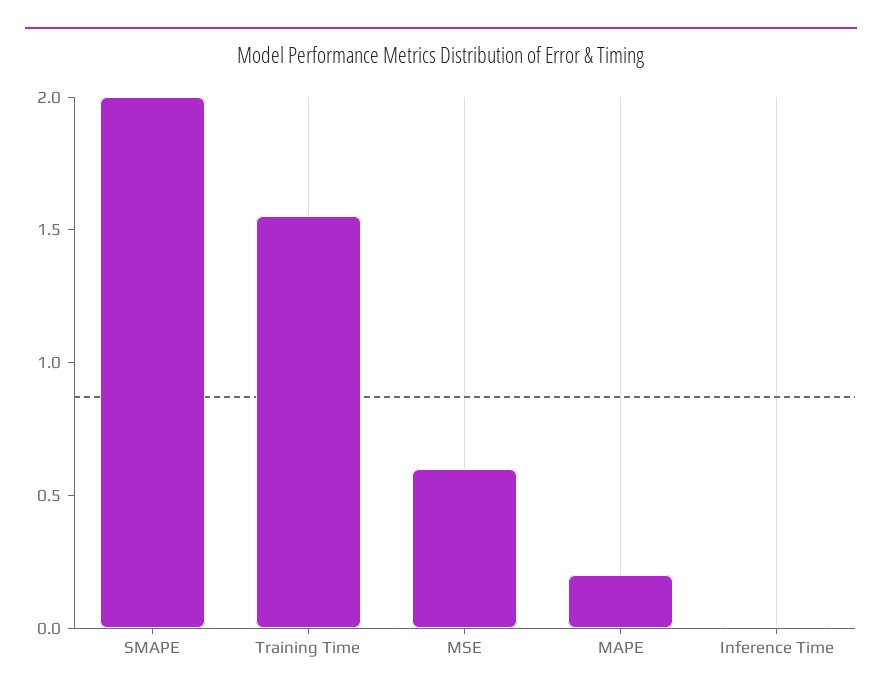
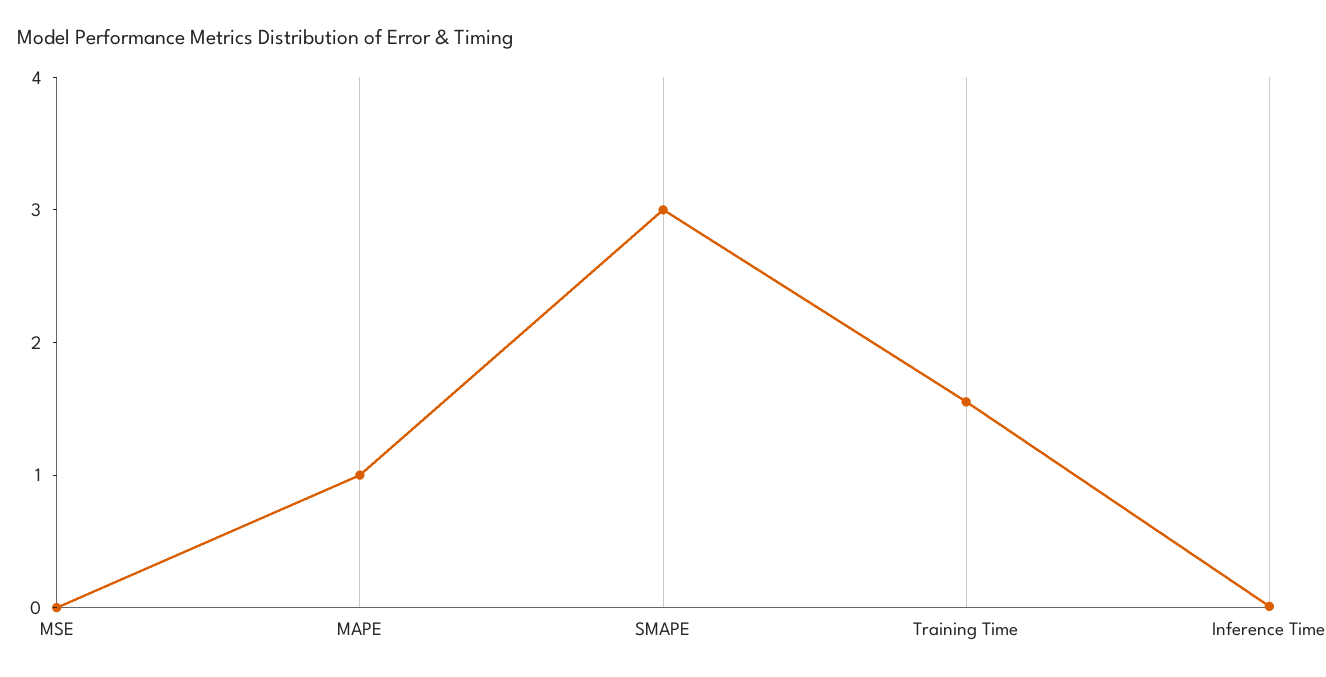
  {
-   "SMAPE": 2,
+   "SMAPE": 3,
    "Training Time": 1.6,
-   "MSE": 0.6,
+   "MSE": 0,
-   "MAPE": 0.2,
+   "MAPE": 1,
    "Inference Time": 0
  }

